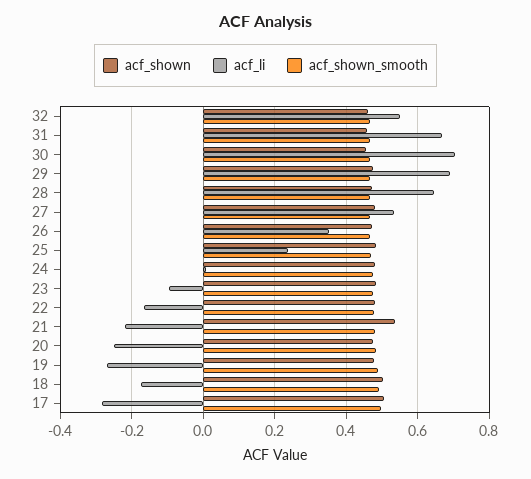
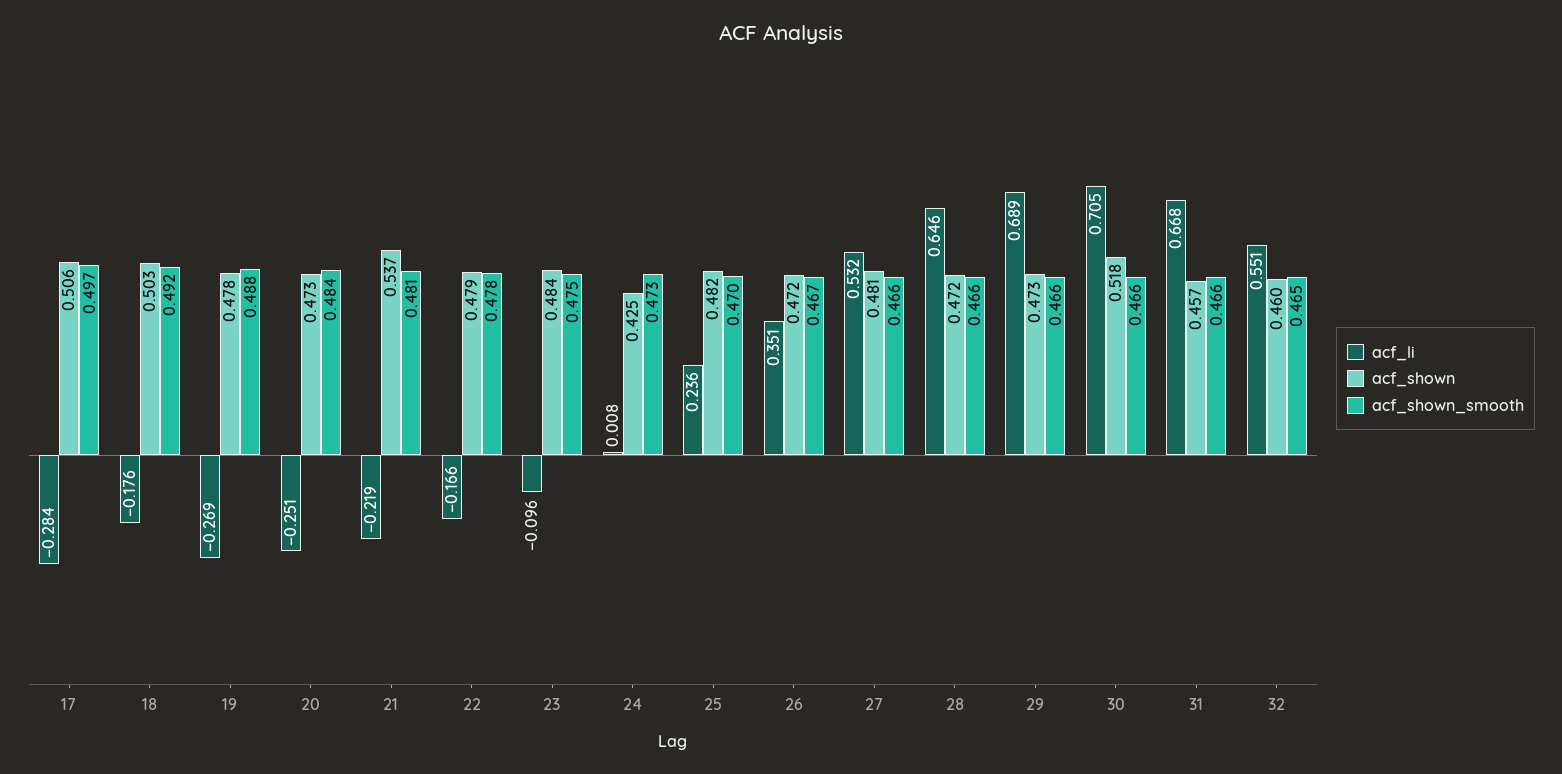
  {
    "acf_shown": {
      "32": 0.46,
      "31": 0.457,
-     "30": 0.46,
+     "30": 0.518,
      "29": 0.473,
      "28": 0.472,
      "27": 0.481,
      "26": 0.472,
      "25": 0.482,
-     "24": 0.48,
+     "24": 0.425,
      "23": 0.484,
      "22": 0.479,
      "21": 0.537,
      "20": 0.473,
      "19": 0.478,
      "18": 0.503,
      "17": 0.506
    },
    "acf_li": {
      "32": 0.551,
      "31": 0.668,
      "30": 0.705,
      "29": 0.689,
      "28": 0.646,
      "27": 0.532,
      "26": 0.351,
      "25": 0.236,
      "24": 0.008,
      "23": -0.096,
      "22": -0.166,
      "21": -0.219,
      "20": -0.251,
      "19": -0.269,
      "18": -0.176,
      "17": -0.284
    },
    "acf_shown_smooth": {
      "32": 0.465,
      "31": 0.466,
      "30": 0.466,
      "29": 0.466,
      "28": 0.466,
      "27": 0.466,
      "26": 0.467,
      "25": 0.47,
      "24": 0.473,
      "23": 0.475,
      "22": 0.478,
      "21": 0.481,
      "20": 0.484,
      "19": 0.488,
      "18": 0.492,
      "17": 0.497
    }
  }

